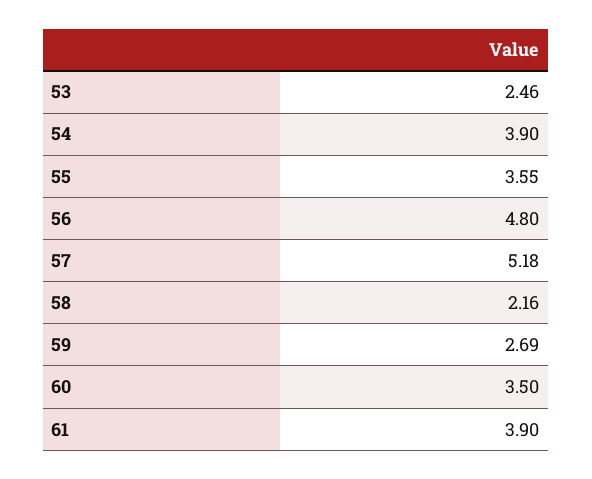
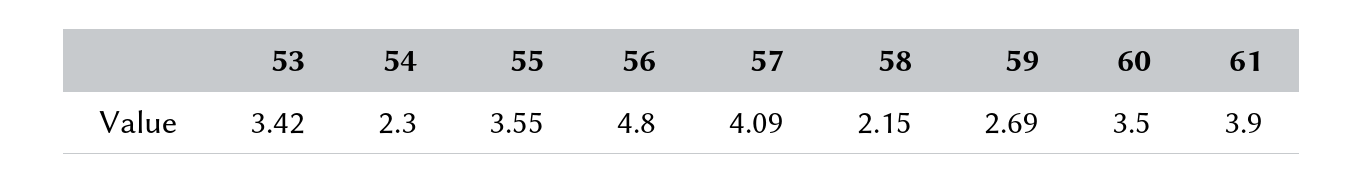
  {
-   "53": 2.46,
+   "53": 3.42,
-   "54": 3.9,
+   "54": 2.3,
    "55": 3.55,
    "56": 4.8,
-   "57": 5.18,
+   "57": 4.09,
-   "58": 2.16,
+   "58": 2.15,
    "59": 2.69,
    "60": 3.5,
    "61": 3.9
  }

